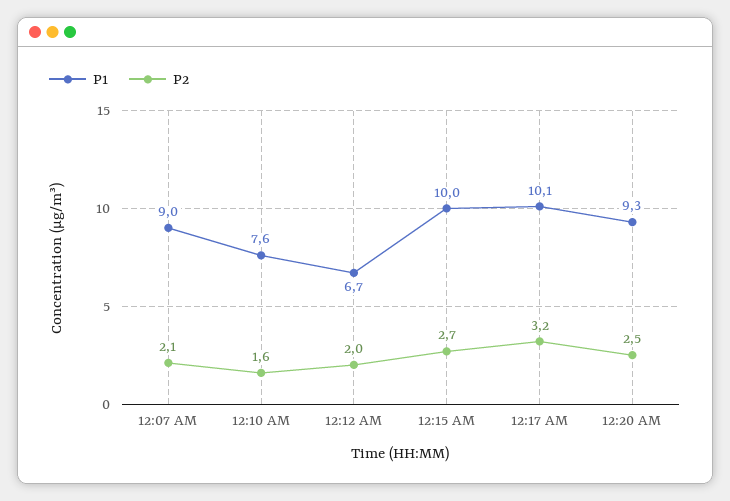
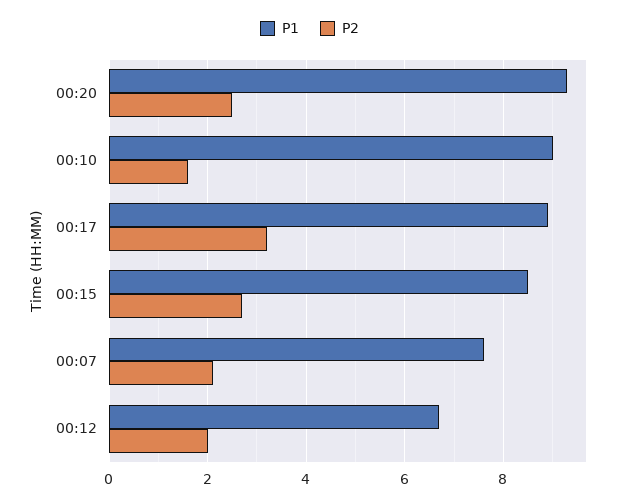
  {
    "P1": {
-     "12:07 AM": 9,
+     "12:07 AM": 7.5,
-     "12:10 AM": 7.6,
+     "12:10 AM": 9,
      "12:12 AM": 6.7,
-     "12:15 AM": 10,
+     "12:15 AM": 8.5,
-     "12:17 AM": 10.1,
+     "12:17 AM": 9,
      "12:20 AM": 9.3
    },
    "P2": {
      "12:07 AM": 2.1,
      "12:10 AM": 1.6,
      "12:12 AM": 2,
      "12:15 AM": 2.7,
      "12:17 AM": 3.2,
      "12:20 AM": 2.5
    }
  }

